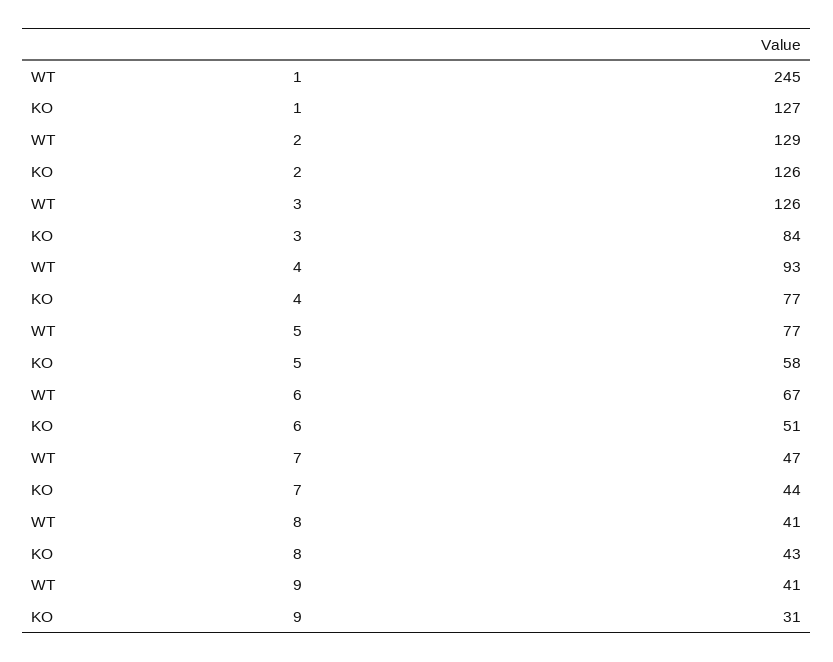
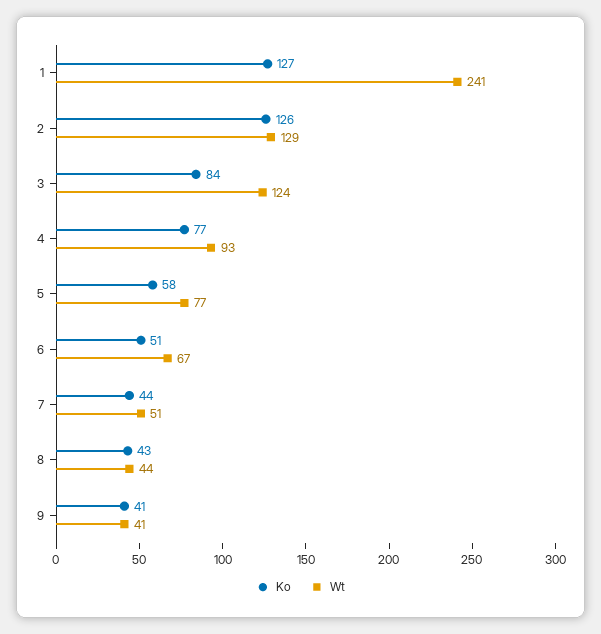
  {
    "WT": {
-     "1": 245,
+     "1": 241,
      "2": 129,
-     "3": 126,
+     "3": 124,
      "4": 93,
      "5": 77,
      "6": 67,
-     "7": 47,
+     "7": 51,
-     "8": 41,
+     "8": 44,
      "9": 41
    },
    "KO": {
      "1": 127,
      "2": 126,
      "3": 84,
      "4": 77,
      "5": 58,
      "6": 51,
      "7": 44,
      "8": 43,
-     "9": 31
+     "9": 41
    }
  }

